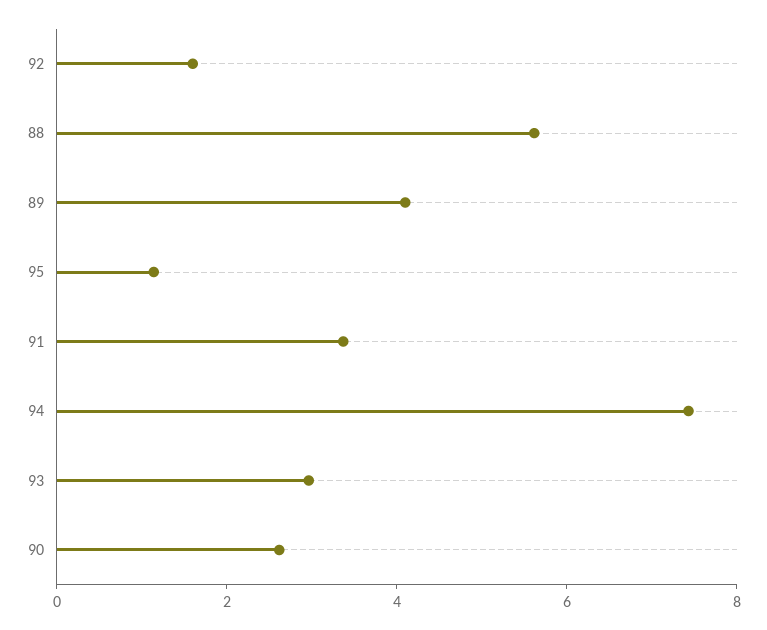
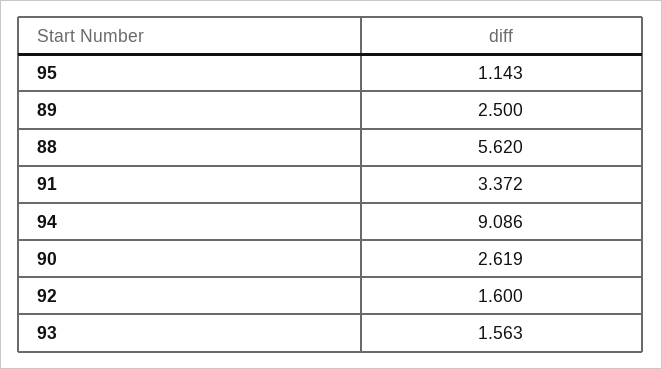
  {
    "92": 1.6,
    "88": 5.62,
-   "89": 4,
+   "89": 2.5,
    "95": 1.143,
    "91": 3.372,
-   "94": 7.5,
+   "94": 9.086,
-   "93": 3,
+   "93": 1.563,
    "90": 2.619
  }

